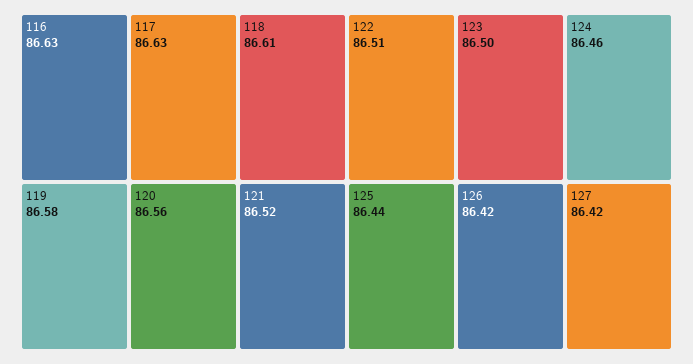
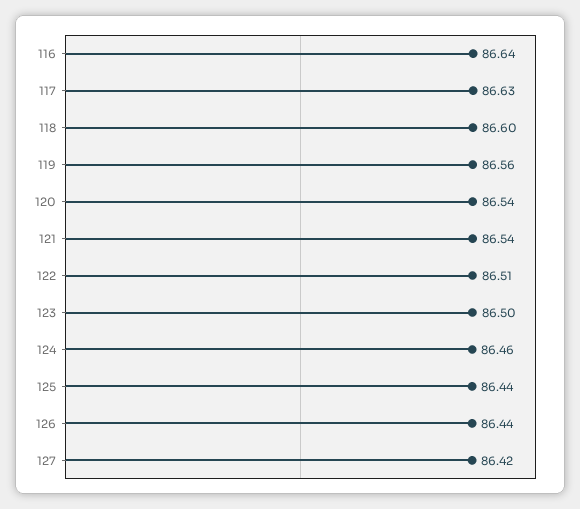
  {
-   "116": 86.63,
+   "116": 86.64,
    "117": 86.63,
-   "118": 86.61,
+   "118": 86.6,
-   "119": 86.58,
+   "119": 86.56,
-   "120": 86.56,
+   "120": 86.54,
-   "121": 86.52,
+   "121": 86.54,
    "122": 86.51,
    "123": 86.5,
    "124": 86.46,
    "125": 86.44,
-   "126": 86.42,
+   "126": 86.44,
    "127": 86.42
  }

